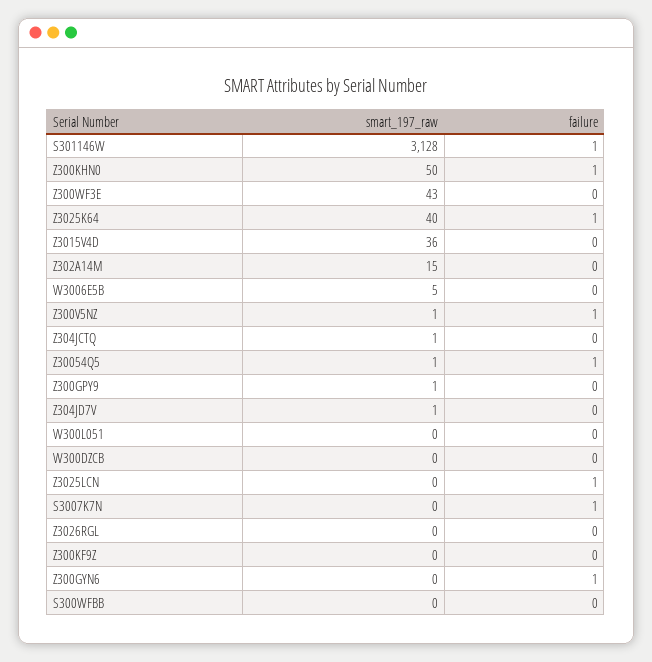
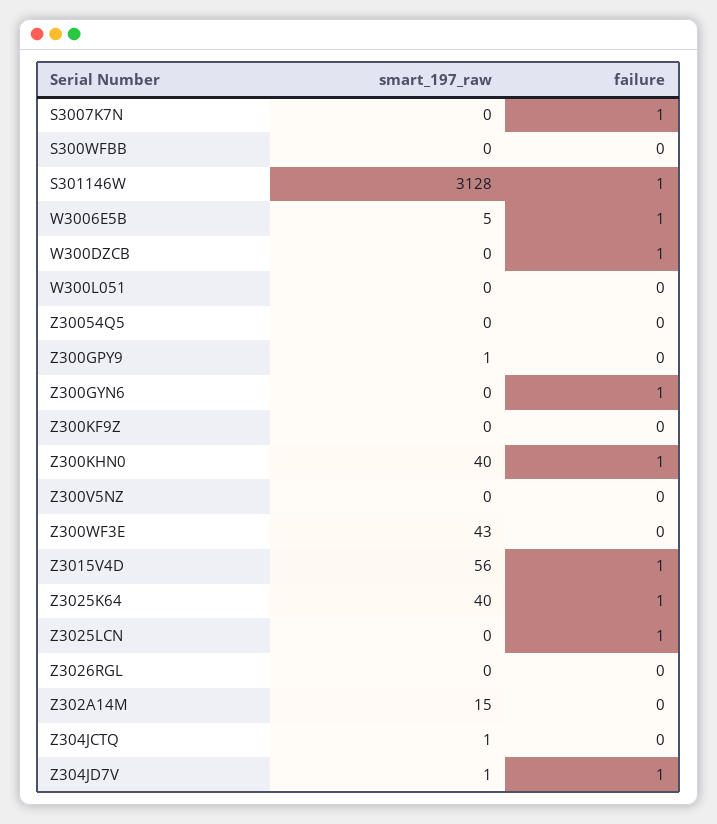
  {
    "smart_197_raw": {
      "S301146W": 3128,
-     "Z300KHN0": 50,
+     "Z300KHN0": 40,
      "Z300WF3E": 43,
      "Z3025K64": 40,
-     "Z3015V4D": 36,
+     "Z3015V4D": 56,
      "Z302A14M": 15,
      "W3006E5B": 5,
-     "Z300V5NZ": 1,
+     "Z300V5NZ": 0,
      "Z304JCTQ": 1,
-     "Z30054Q5": 1,
+     "Z30054Q5": 0,
      "Z300GPY9": 1,
      "Z304JD7V": 1,
      "W300L051": 0,
      "W300DZCB": 0,
      "Z3025LCN": 0,
      "S3007K7N": 0,
      "Z3026RGL": 0,
      "Z300KF9Z": 0,
      "Z300GYN6": 0,
      "S300WFBB": 0
    },
    "failure": {
      "S301146W": 1,
      "Z300KHN0": 1,
      "Z300WF3E": 0,
      "Z3025K64": 1,
-     "Z3015V4D": 0,
+     "Z3015V4D": 1,
      "Z302A14M": 0,
-     "W3006E5B": 0,
+     "W3006E5B": 1,
-     "Z300V5NZ": 1,
+     "Z300V5NZ": 0,
      "Z304JCTQ": 0,
-     "Z30054Q5": 1,
+     "Z30054Q5": 0,
      "Z300GPY9": 0,
-     "Z304JD7V": 0,
+     "Z304JD7V": 1,
      "W300L051": 0,
-     "W300DZCB": 0,
+     "W300DZCB": 1,
      "Z3025LCN": 1,
      "S3007K7N": 1,
      "Z3026RGL": 0,
      "Z300KF9Z": 0,
      "Z300GYN6": 1,
      "S300WFBB": 0
    }
  }

